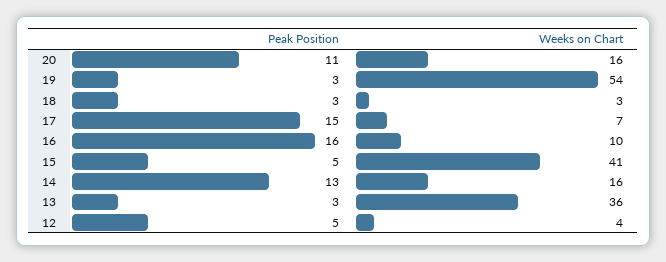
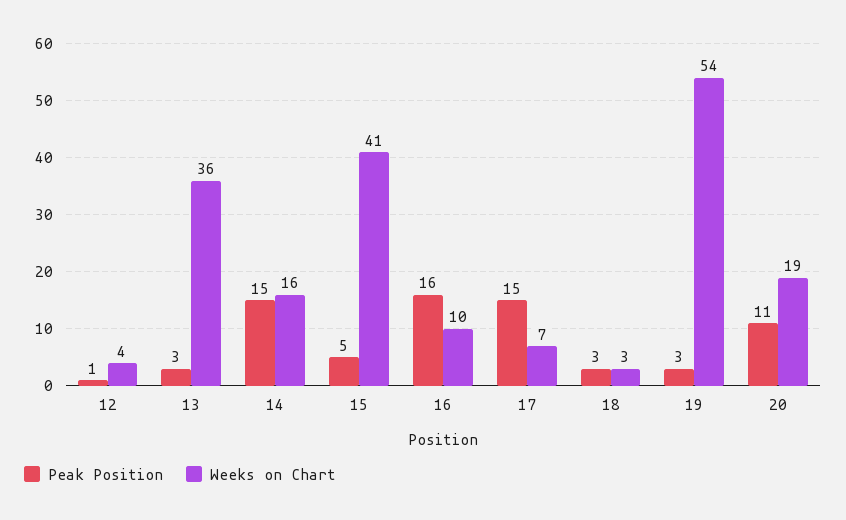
  {
    "Peak Position": {
      "20": 11,
      "19": 3,
      "18": 3,
      "17": 15,
      "16": 16,
      "15": 5,
-     "14": 13,
+     "14": 15,
      "13": 3,
-     "12": 5
+     "12": 1
    },
    "Weeks on Chart": {
-     "20": 16,
+     "20": 19,
      "19": 54,
      "18": 3,
      "17": 7,
      "16": 10,
      "15": 41,
      "14": 16,
      "13": 36,
      "12": 4
    }
  }

